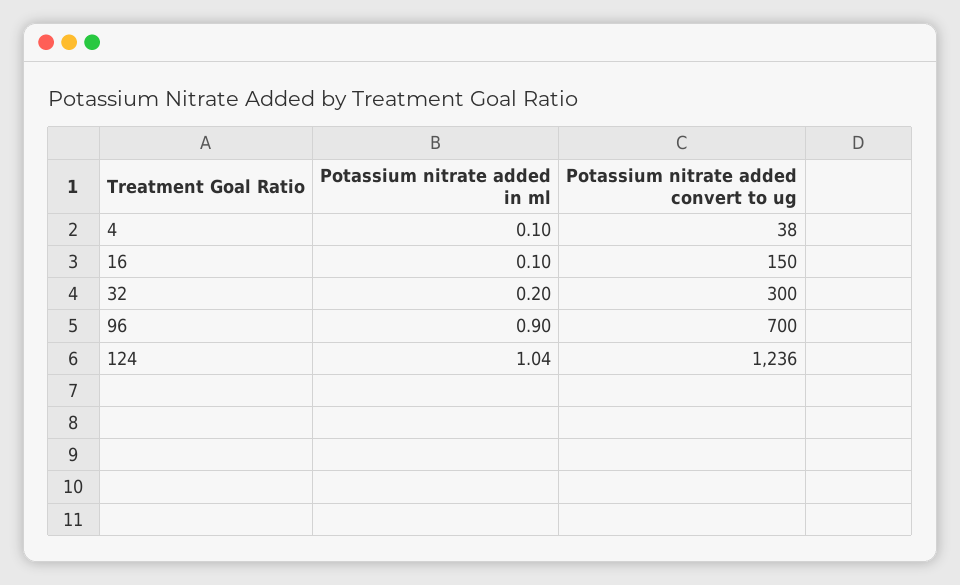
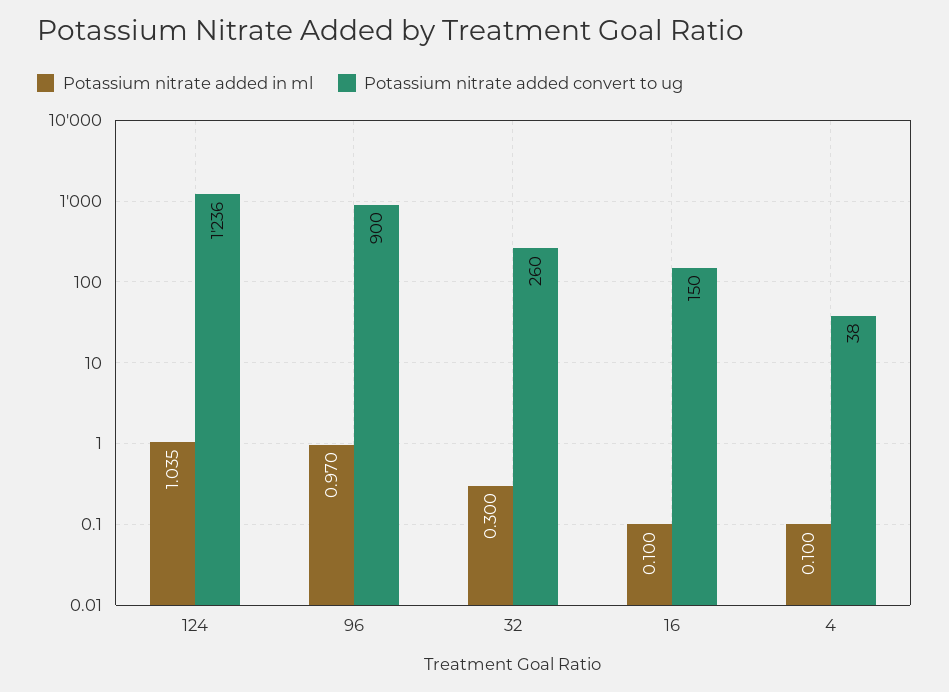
  {
    "Potassium nitrate added in ml": {
      "4": 0.1,
      "16": 0.1,
-     "32": 0.2,
+     "32": 0.3,
-     "96": 0.9,
+     "96": 0.97,
      "124": 1.035
    },
    "Potassium nitrate added convert to ug": {
      "4": 38,
      "16": 150,
-     "32": 300,
+     "32": 260,
-     "96": 700,
+     "96": 900,
      "124": 1236
    }
  }

